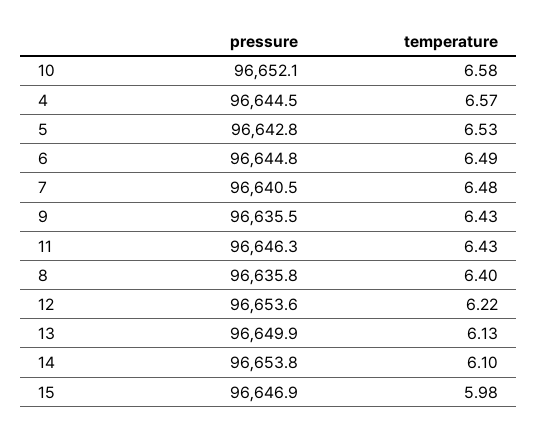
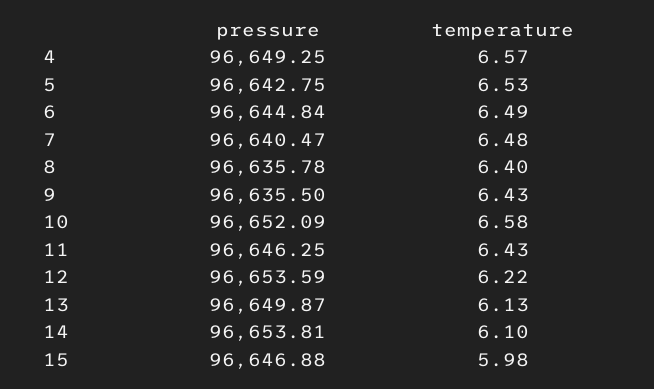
  {
    "pressure": {
      "10": 96652.09,
-     "4": 96644.5,
+     "4": 96649.25,
      "5": 96642.75,
      "6": 96644.84,
      "7": 96640.47,
      "9": 96635.5,
      "11": 96646.25,
      "8": 96635.78,
      "12": 96653.59,
      "13": 96649.87,
      "14": 96653.81,
      "15": 96646.88
    },
    "temperature": {
      "10": 6.58,
      "4": 6.57,
      "5": 6.53,
      "6": 6.49,
      "7": 6.48,
      "9": 6.43,
      "11": 6.43,
      "8": 6.4,
      "12": 6.22,
      "13": 6.13,
      "14": 6.1,
      "15": 5.98
    }
  }

